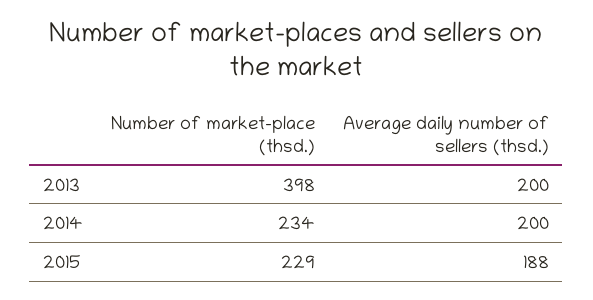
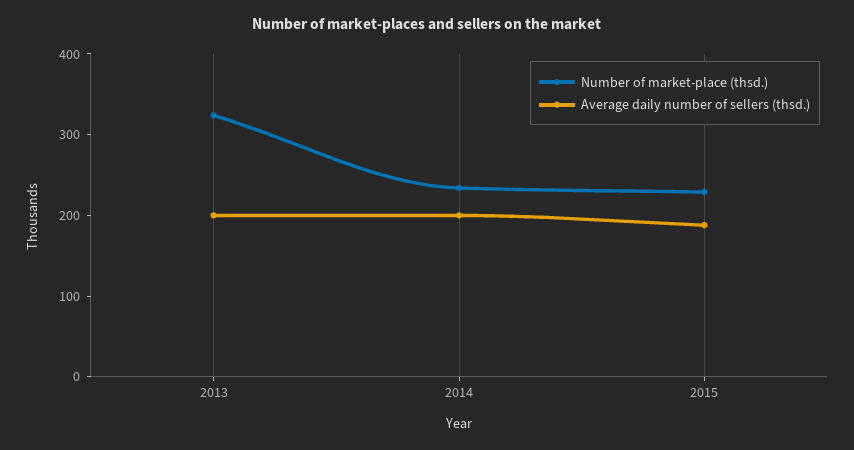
  {
    "Number of market-place (thsd.)": {
-     "2013": 398,
+     "2013": 320,
      "2014": 234,
      "2015": 229
    },
    "Average daily number of sellers (thsd.)": {
      "2013": 200,
      "2014": 200,
      "2015": 188
    }
  }

